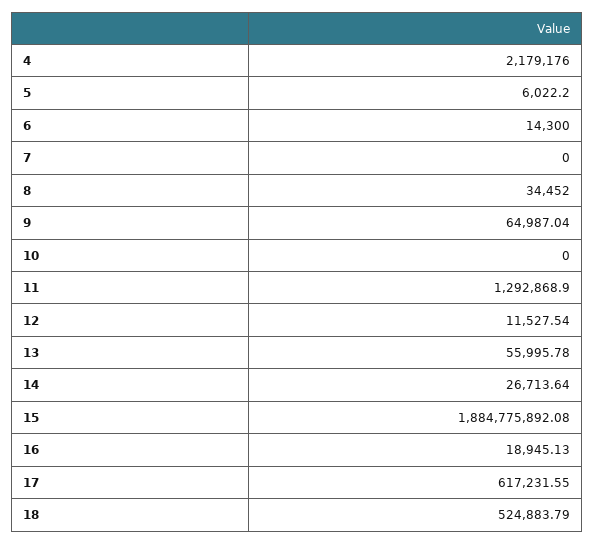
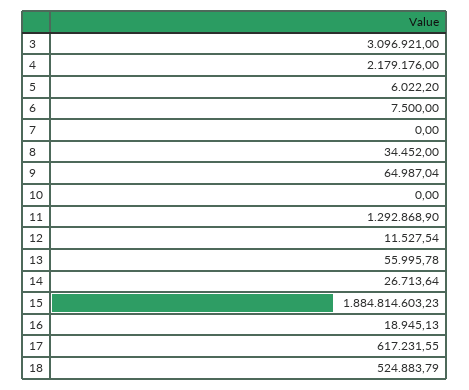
  {
    "4": 2179176,
    "5": 6022.2,
-   "6": 14300,
+   "6": 7500,
    "7": 0,
    "8": 34452,
    "9": 64987.04,
    "10": 0,
    "11": 1292868.9,
    "12": 11527.54,
    "13": 55995.78,
    "14": 26713.64,
-   "15": 1884775892.08,
+   "15": 1884814603.23,
    "16": 18945.13,
    "17": 617231.55,
-   "18": 524883.79
+   "18": 524883.79,
+   "3": 3096921
  }

